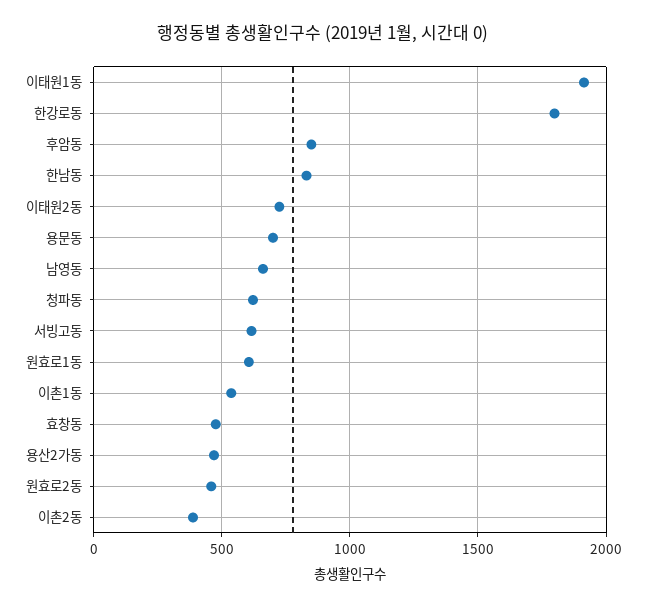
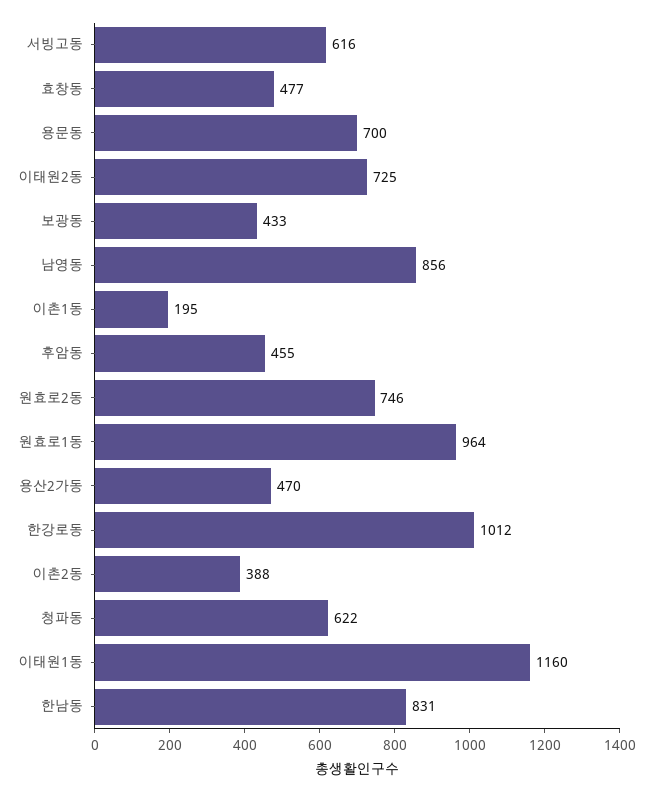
  {
-   "이태원1동": 1900,
+   "이태원1동": 1160,
-   "한강로동": 1800,
+   "한강로동": 1012,
-   "후암동": 850,
+   "후암동": 455,
    "한남동": 831,
    "이태원2동": 725,
    "용문동": 700,
-   "남영동": 650,
+   "남영동": 856,
    "청파동": 622,
    "서빙고동": 616,
-   "원효로1동": 600,
+   "원효로1동": 964,
-   "이촌1동": 550,
+   "이촌1동": 195,
    "효창동": 477,
    "용산2가동": 470,
-   "원효로2동": 450,
+   "원효로2동": 746,
-   "이촌2동": 388
+   "이촌2동": 388,
+   "보광동": 433
  }

